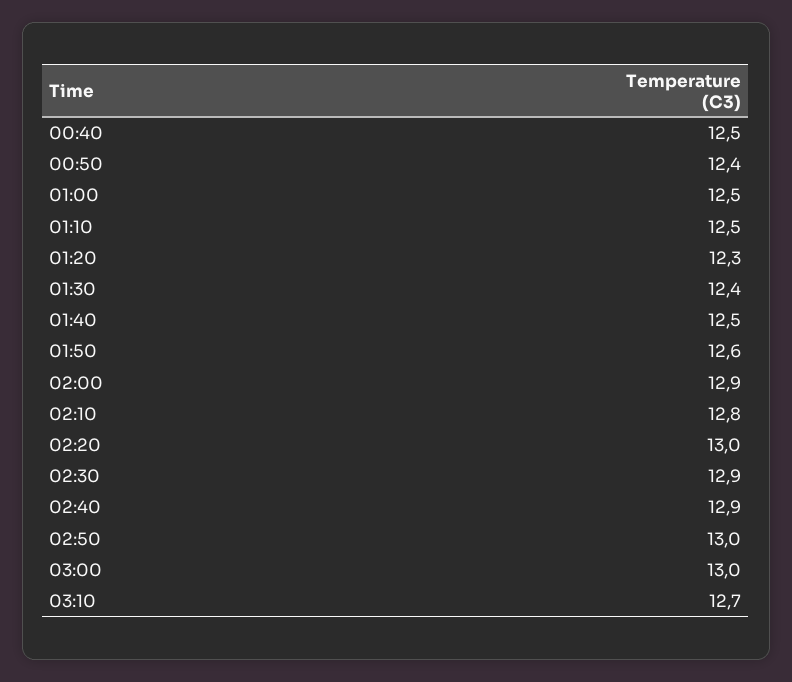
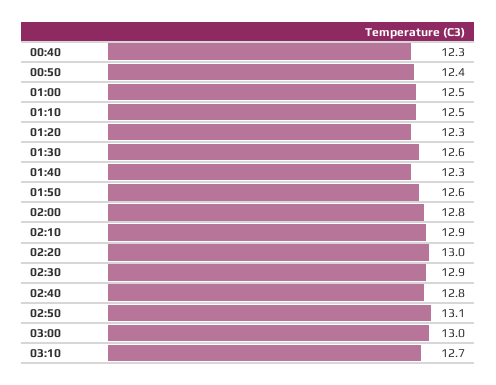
  {
-   "00:40": 12.5,
+   "00:40": 12.3,
    "00:50": 12.4,
    "01:00": 12.5,
    "01:10": 12.5,
    "01:20": 12.3,
-   "01:30": 12.4,
+   "01:30": 12.6,
-   "01:40": 12.5,
+   "01:40": 12.3,
    "01:50": 12.6,
-   "02:00": 12.9,
+   "02:00": 12.8,
-   "02:10": 12.8,
+   "02:10": 12.9,
    "02:20": 13,
    "02:30": 12.9,
-   "02:40": 12.9,
+   "02:40": 12.8,
-   "02:50": 13,
+   "02:50": 13.1,
    "03:00": 13,
    "03:10": 12.7
  }

